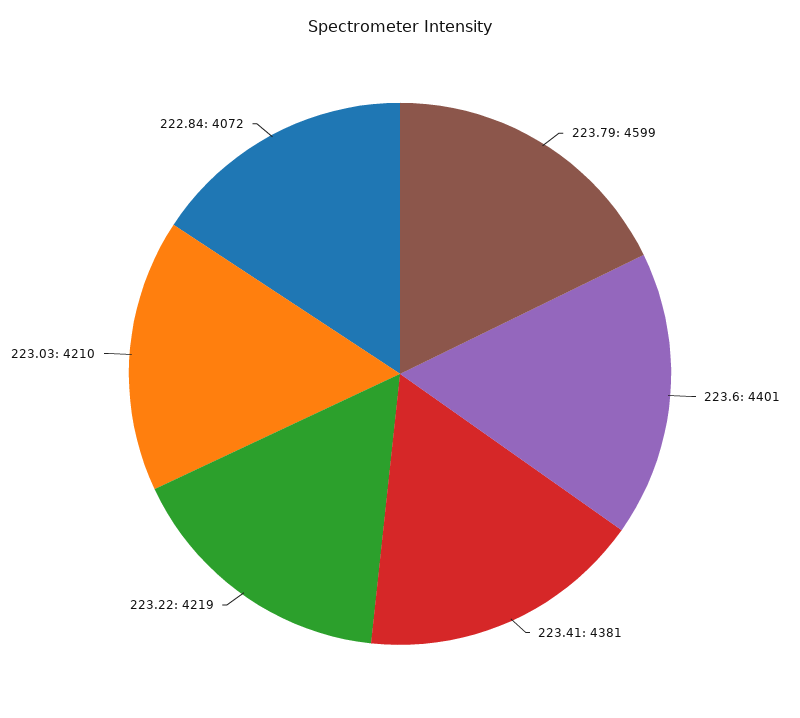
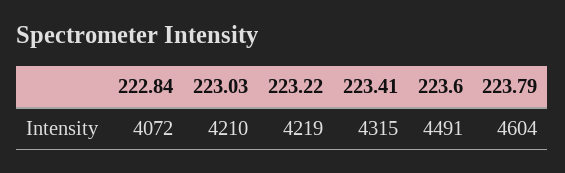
  {
-   "223.79": 4599,
+   "223.79": 4604,
-   "223.6": 4401,
+   "223.6": 4491,
-   "223.41": 4381,
+   "223.41": 4315,
    "223.22": 4219,
    "223.03": 4210,
    "222.84": 4072
  }

